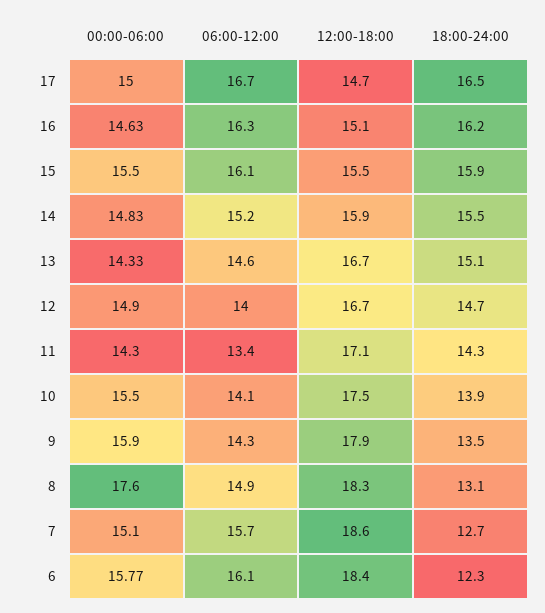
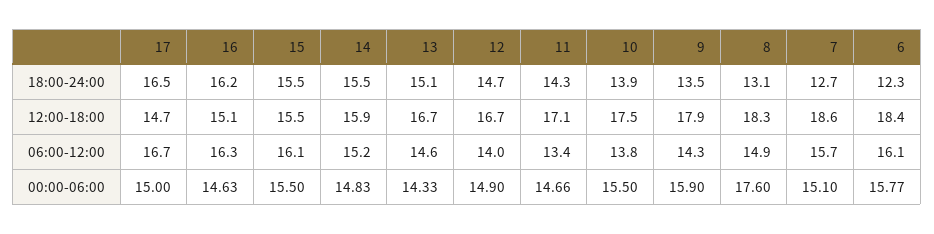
  {
    "00:00-06:00": {
      "17": 15,
      "16": 14.63,
      "15": 15.5,
      "14": 14.83,
      "13": 14.33,
      "12": 14.9,
-     "11": 14.3,
+     "11": 14.66,
      "10": 15.5,
      "9": 15.9,
      "8": 17.6,
      "7": 15.1,
      "6": 15.77
    },
    "06:00-12:00": {
      "17": 16.7,
      "16": 16.3,
      "15": 16.1,
      "14": 15.2,
      "13": 14.6,
      "12": 14,
      "11": 13.4,
-     "10": 14.1,
+     "10": 13.8,
      "9": 14.3,
      "8": 14.9,
      "7": 15.7,
      "6": 16.1
    },
    "12:00-18:00": {
      "17": 14.7,
      "16": 15.1,
      "15": 15.5,
      "14": 15.9,
      "13": 16.7,
      "12": 16.7,
      "11": 17.1,
      "10": 17.5,
      "9": 17.9,
      "8": 18.3,
      "7": 18.6,
      "6": 18.4
    },
    "18:00-24:00": {
      "17": 16.5,
      "16": 16.2,
-     "15": 15.9,
+     "15": 15.5,
      "14": 15.5,
      "13": 15.1,
      "12": 14.7,
      "11": 14.3,
      "10": 13.9,
      "9": 13.5,
      "8": 13.1,
      "7": 12.7,
      "6": 12.3
    }
  }

